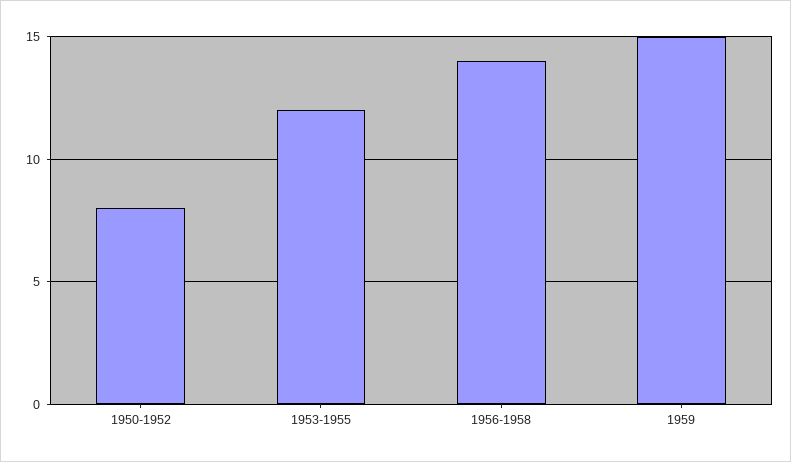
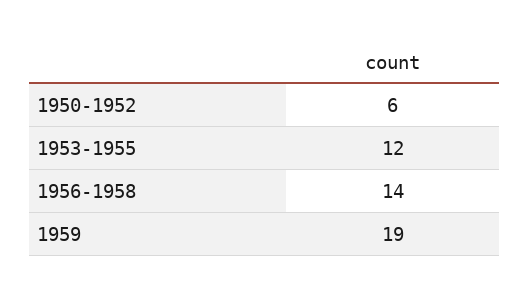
  {
-   "1950-1952": 8,
+   "1950-1952": 6,
    "1953-1955": 12,
    "1956-1958": 14,
-   "1959": 15
+   "1959": 19
  }

